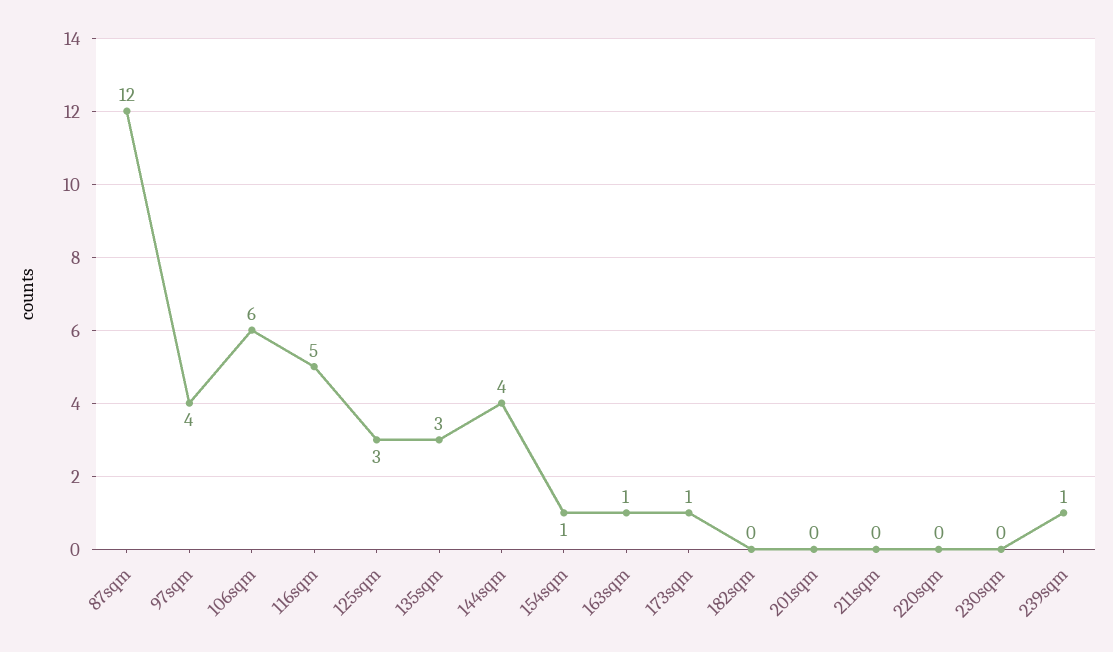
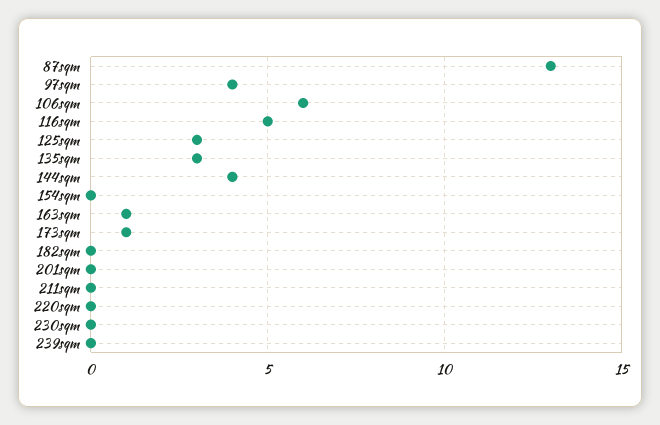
  {
-   "87sqm": 12,
+   "87sqm": 13,
    "97sqm": 4,
    "106sqm": 6,
    "116sqm": 5,
    "125sqm": 3,
    "135sqm": 3,
    "144sqm": 4,
-   "154sqm": 1,
+   "154sqm": 0,
    "163sqm": 1,
    "173sqm": 1,
    "182sqm": 0,
    "201sqm": 0,
    "211sqm": 0,
    "220sqm": 0,
    "230sqm": 0,
-   "239sqm": 1
+   "239sqm": 0
  }

